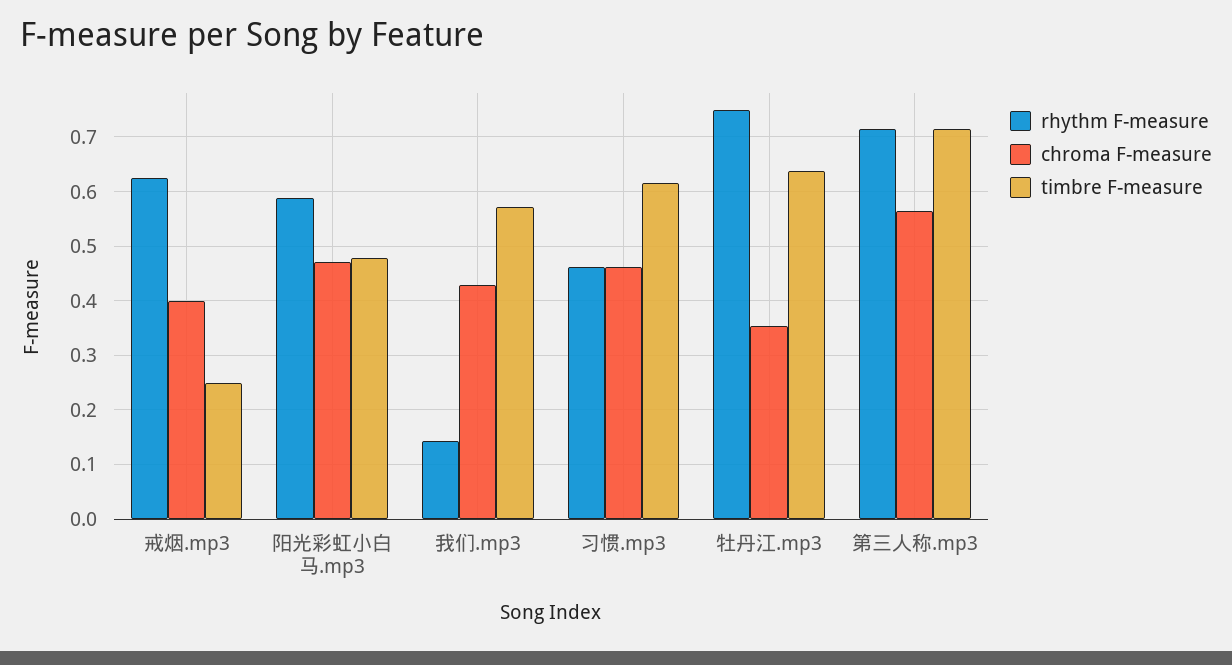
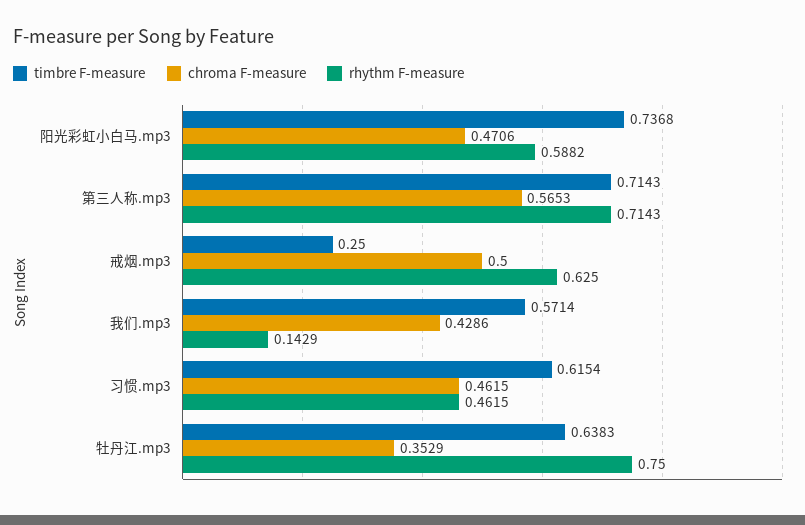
  {
    "rhythm F-measure": {
      "戒烟.mp3": 0.625,
      "阳光彩虹小白马.mp3": 0.5882,
      "我们.mp3": 0.1429,
      "习惯.mp3": 0.4615,
      "牡丹江.mp3": 0.75,
      "第三人称.mp3": 0.7143
    },
    "chroma F-measure": {
-     "戒烟.mp3": 0.4,
+     "戒烟.mp3": 0.5,
      "阳光彩虹小白马.mp3": 0.4706,
      "我们.mp3": 0.4286,
      "习惯.mp3": 0.4615,
      "牡丹江.mp3": 0.3529,
      "第三人称.mp3": 0.5653
    },
    "timbre F-measure": {
      "戒烟.mp3": 0.25,
-     "阳光彩虹小白马.mp3": 0.48,
+     "阳光彩虹小白马.mp3": 0.7368,
      "我们.mp3": 0.5714,
      "习惯.mp3": 0.6154,
      "牡丹江.mp3": 0.6383,
      "第三人称.mp3": 0.7143
    }
  }

